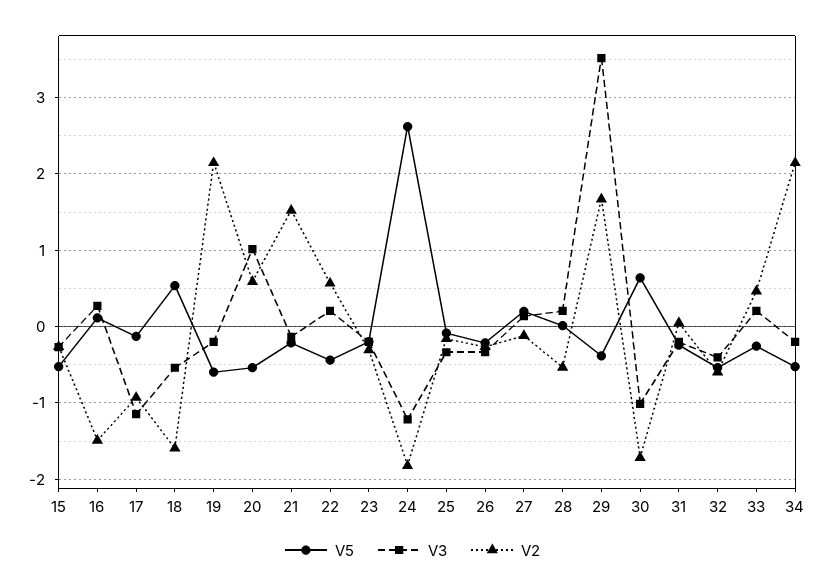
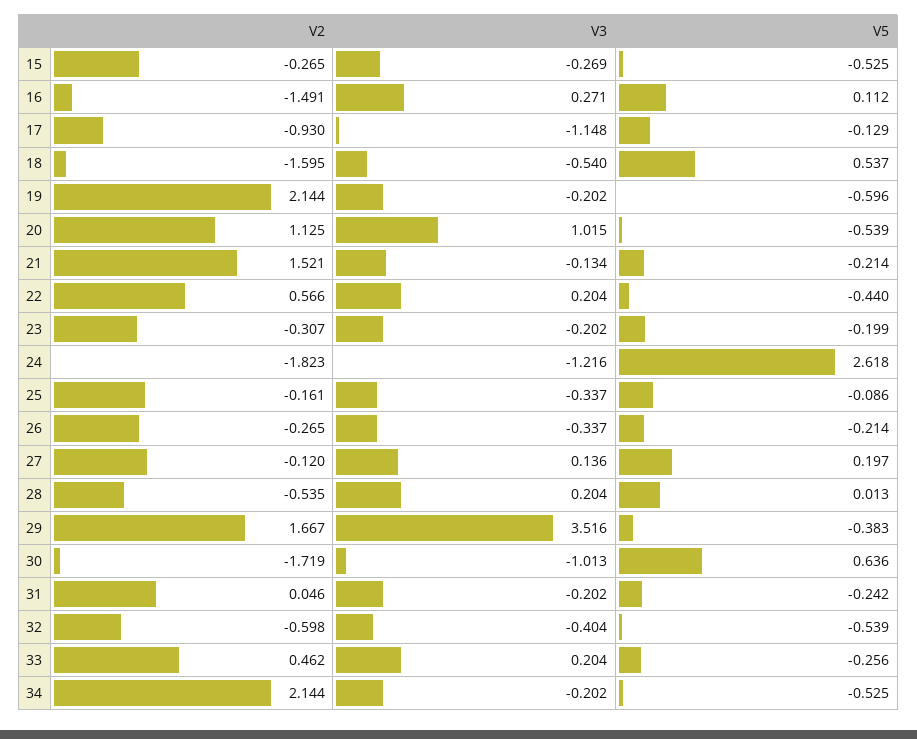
  {
    "V5": {
      "15": -0.525,
      "16": 0.112,
      "17": -0.129,
      "18": 0.537,
      "19": -0.596,
      "20": -0.539,
      "21": -0.214,
      "22": -0.44,
      "23": -0.199,
      "24": 2.618,
      "25": -0.086,
      "26": -0.214,
      "27": 0.197,
      "28": 0.013,
      "29": -0.383,
      "30": 0.636,
      "31": -0.242,
      "32": -0.539,
      "33": -0.256,
      "34": -0.525
    },
    "V3": {
      "15": -0.269,
      "16": 0.271,
      "17": -1.148,
      "18": -0.54,
      "19": -0.202,
      "20": 1.015,
      "21": -0.134,
      "22": 0.204,
      "23": -0.202,
      "24": -1.216,
      "25": -0.337,
      "26": -0.337,
      "27": 0.136,
      "28": 0.204,
      "29": 3.516,
      "30": -1.013,
      "31": -0.202,
      "32": -0.404,
      "33": 0.204,
      "34": -0.202
    },
    "V2": {
      "15": -0.265,
      "16": -1.491,
      "17": -0.93,
      "18": -1.595,
      "19": 2.144,
-     "20": 0.6,
+     "20": 1.125,
      "21": 1.521,
      "22": 0.566,
      "23": -0.307,
      "24": -1.823,
      "25": -0.161,
      "26": -0.265,
      "27": -0.12,
      "28": -0.535,
      "29": 1.667,
      "30": -1.719,
      "31": 0.046,
      "32": -0.598,
      "33": 0.462,
      "34": 2.144
    }
  }

